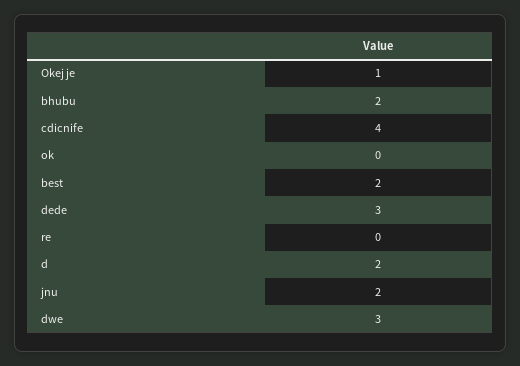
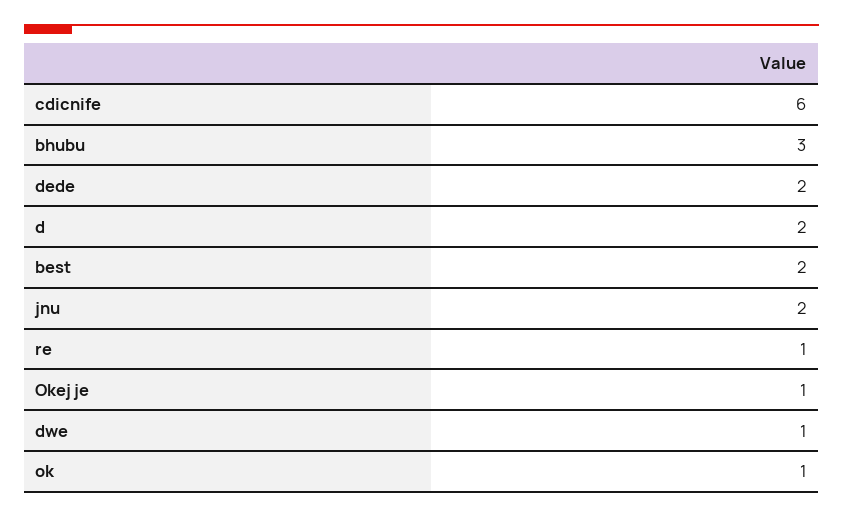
  {
    "Okej je": 1,
-   "bhubu": 2,
+   "bhubu": 3,
-   "cdicnife": 4,
+   "cdicnife": 6,
-   "ok": 0,
+   "ok": 1,
    "best": 2,
-   "dede": 3,
+   "dede": 2,
-   "re": 0,
+   "re": 1,
    "d": 2,
    "jnu": 2,
-   "dwe": 3
+   "dwe": 1
  }

